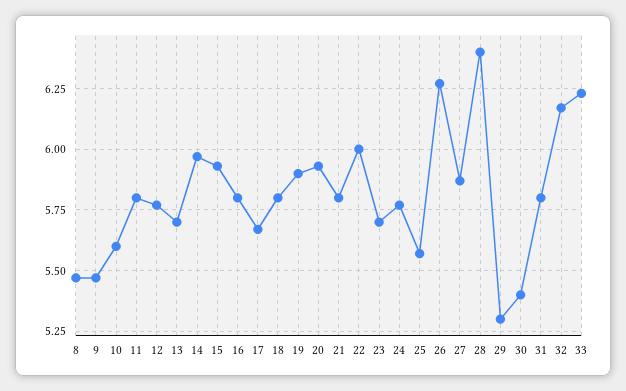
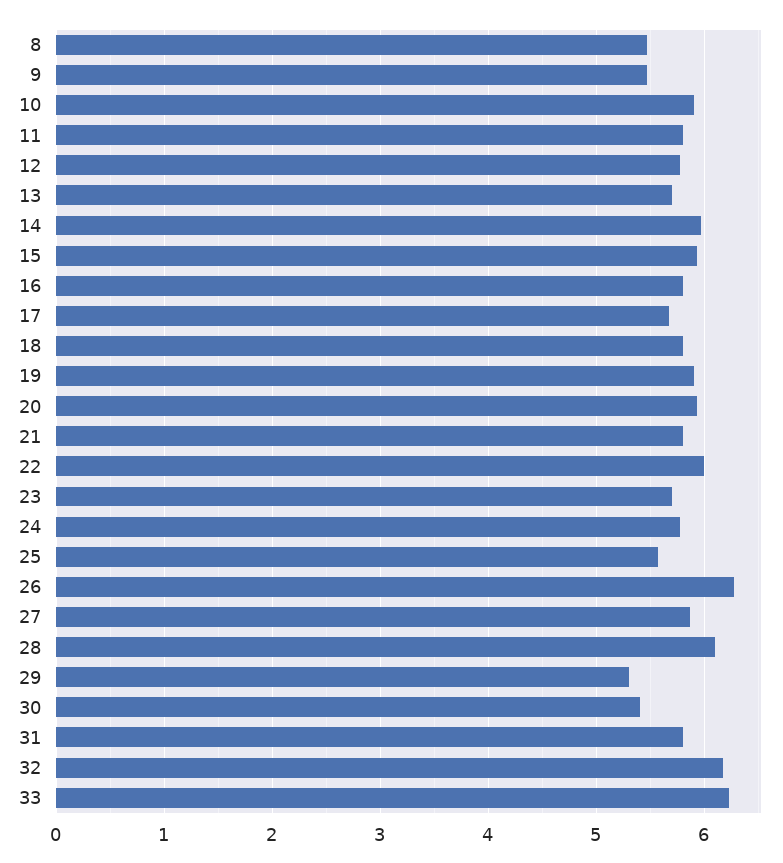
  {
    "8": 5.45,
    "9": 5.45,
-   "10": 5.6,
+   "10": 5.9,
    "11": 5.8,
    "12": 5.75,
    "13": 5.7,
    "14": 5.95,
    "15": 5.95,
    "16": 5.8,
    "17": 5.65,
    "18": 5.8,
    "19": 5.9,
    "20": 5.95,
    "21": 5.8,
    "22": 6,
    "23": 5.7,
    "24": 5.75,
    "25": 5.55,
    "26": 6.25,
    "27": 5.85,
-   "28": 6.4,
+   "28": 6.1,
    "29": 5.3,
    "30": 5.4,
    "31": 5.8,
    "32": 6.15,
    "33": 6.25
  }

